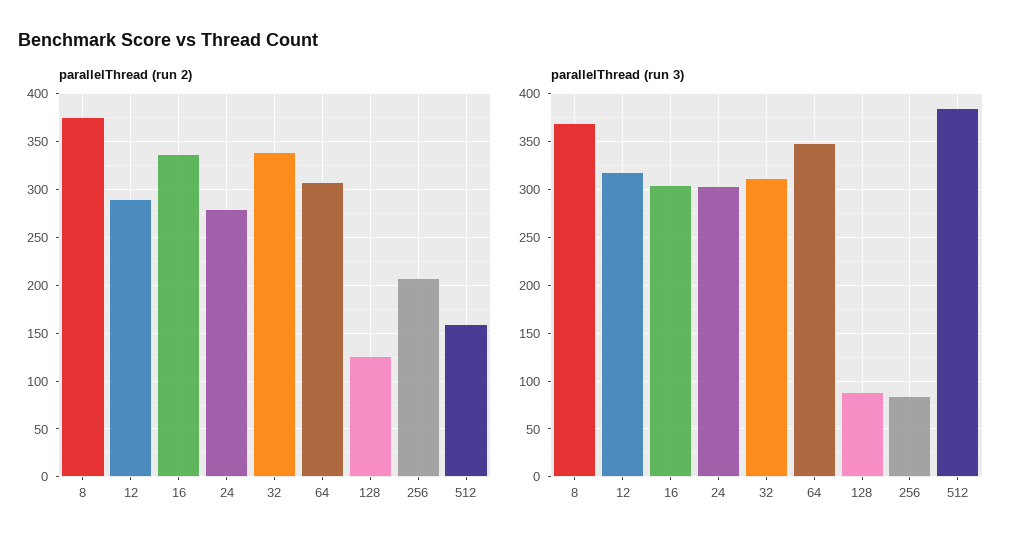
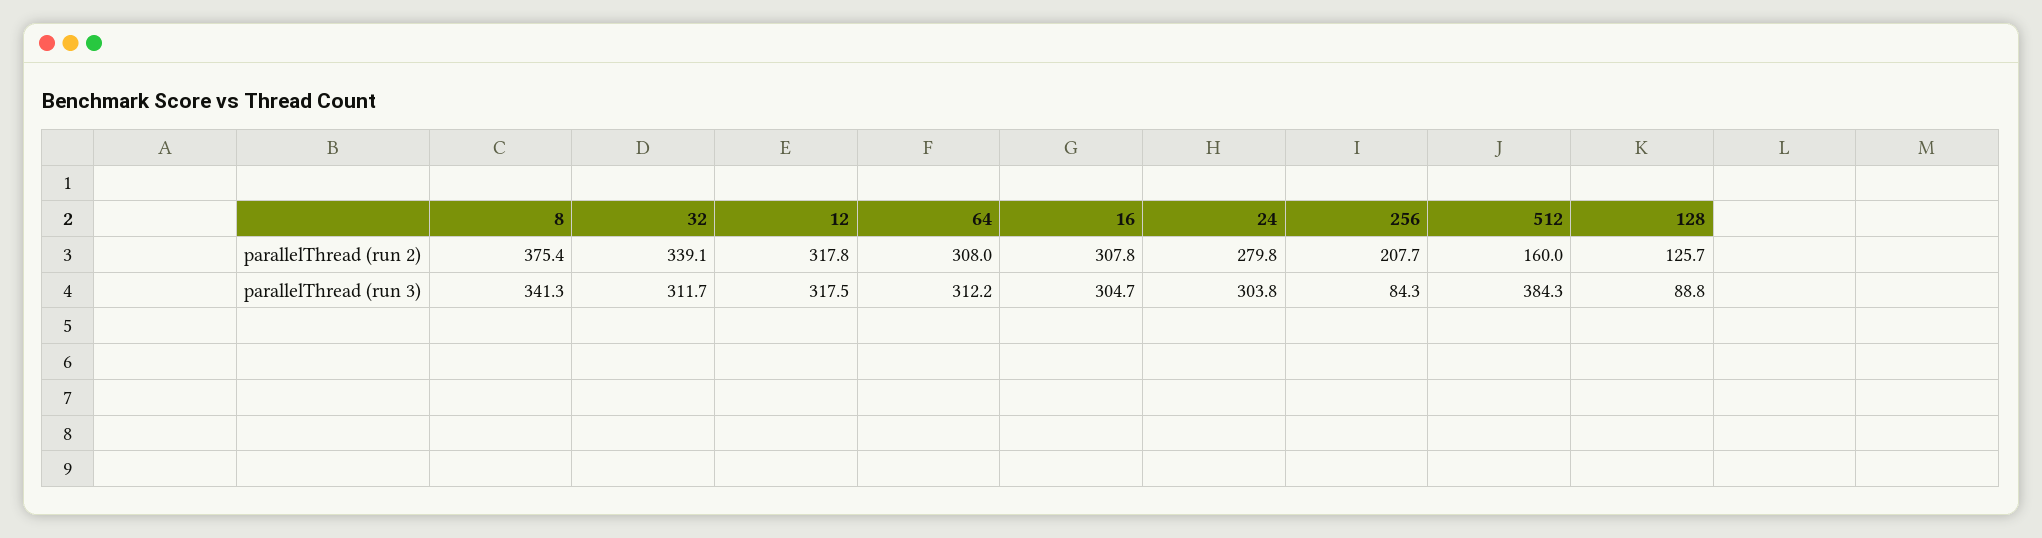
  {
    "parallelThread (run 2)": {
      "8": 375.4,
-     "12": 290,
+     "12": 317.8,
-     "16": 340,
+     "16": 307.8,
      "24": 279.8,
      "32": 339.1,
      "64": 308,
      "128": 125.7,
      "256": 207.7,
      "512": 160
    },
    "parallelThread (run 3)": {
-     "8": 370,
+     "8": 341.3,
      "12": 317.5,
      "16": 304.7,
      "24": 303.8,
      "32": 311.7,
-     "64": 350,
+     "64": 312.2,
      "128": 88.8,
      "256": 84.3,
      "512": 384.3
    }
  }

